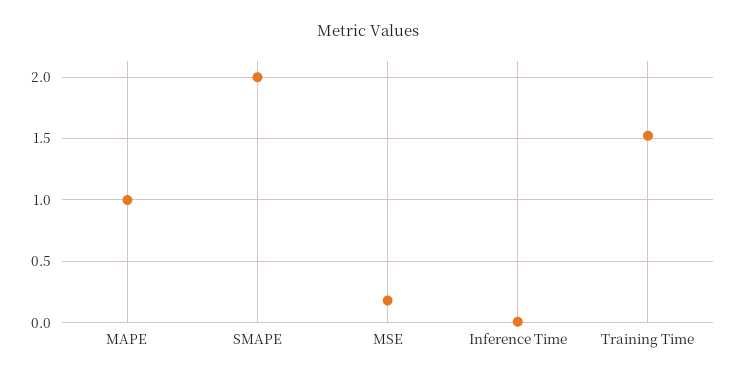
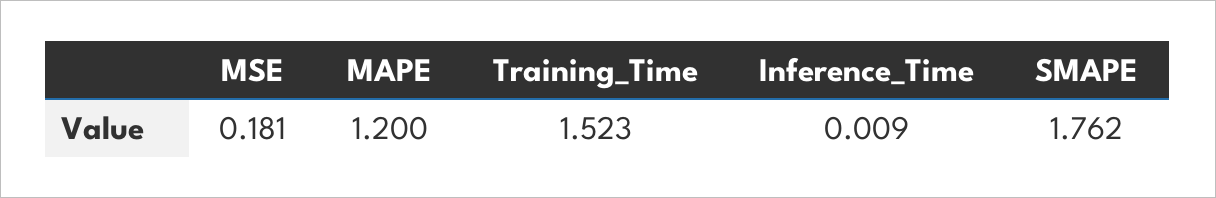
  {
-   "MAPE": 1,
+   "MAPE": 1.2,
-   "SMAPE": 2,
+   "SMAPE": 1.762,
    "MSE": 0.181,
    "Inference Time": 0.009,
    "Training Time": 1.523
  }

